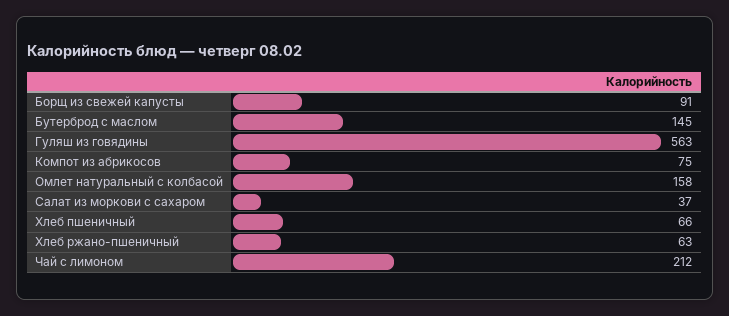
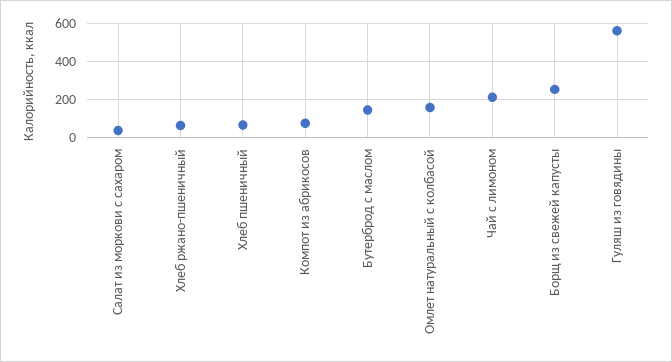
  {
-   "Борщ из свежей капусты": 91,
+   "Борщ из свежей капусты": 250,
    "Бутерброд с маслом": 145,
    "Гуляш из говядины": 563,
    "Компот из абрикосов": 75,
    "Омлет натуральный с колбасой": 158,
    "Салат из моркови с сахаром": 37,
    "Хлеб пшеничный": 66,
    "Хлеб ржано-пшеничный": 63,
    "Чай с лимоном": 212
  }

